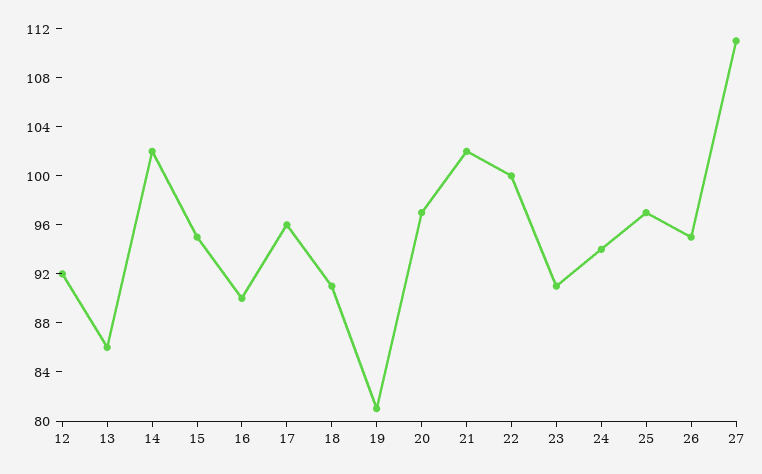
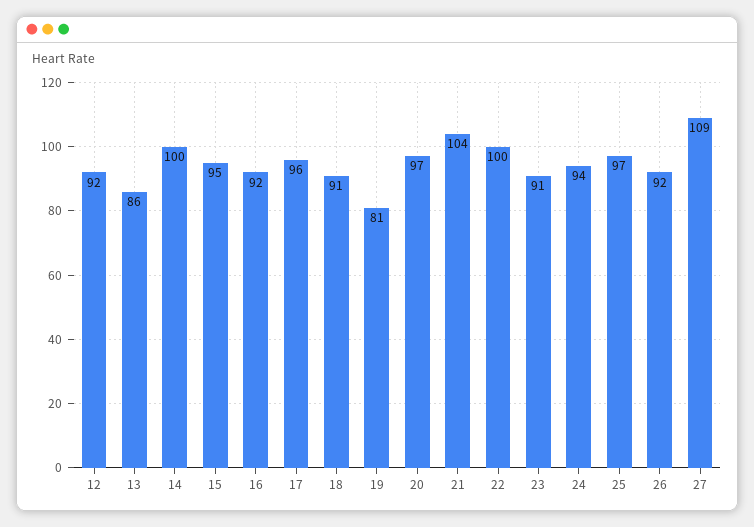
  {
    "12": 92,
    "13": 86,
-   "14": 102,
+   "14": 100,
    "15": 95,
-   "16": 90,
+   "16": 92,
    "17": 96,
    "18": 91,
    "19": 81,
    "20": 97,
-   "21": 102,
+   "21": 104,
    "22": 100,
    "23": 91,
    "24": 94,
    "25": 97,
-   "26": 95,
+   "26": 92,
-   "27": 111
+   "27": 109
  }

